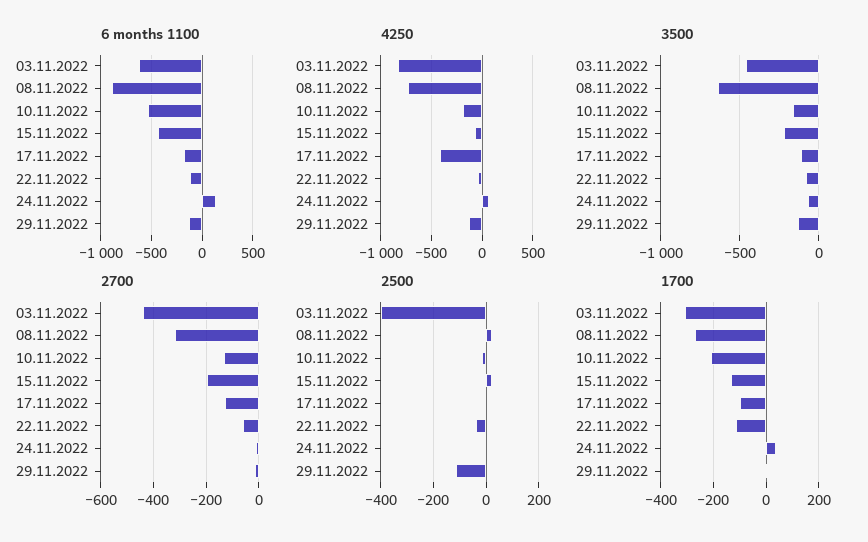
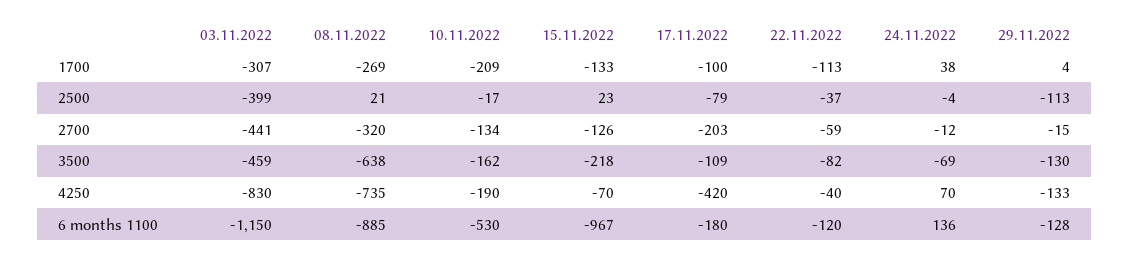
  {
    "6 months 1100": {
-     "03.11.2022": -600,
+     "03.11.2022": -1150,
      "08.11.2022": -885,
      "10.11.2022": -530,
-     "15.11.2022": -400,
+     "15.11.2022": -967,
      "17.11.2022": -180,
      "22.11.2022": -120,
      "24.11.2022": 136,
      "29.11.2022": -128
    },
    "4250": {
      "03.11.2022": -830,
      "08.11.2022": -735,
      "10.11.2022": -190,
      "15.11.2022": -70,
      "17.11.2022": -420,
      "22.11.2022": -40,
      "24.11.2022": 70,
      "29.11.2022": -133
    },
    "3500": {
      "03.11.2022": -459,
      "08.11.2022": -638,
      "10.11.2022": -162,
      "15.11.2022": -218,
      "17.11.2022": -109,
      "22.11.2022": -82,
      "24.11.2022": -69,
      "29.11.2022": -130
    },
    "2700": {
      "03.11.2022": -441,
      "08.11.2022": -320,
      "10.11.2022": -134,
-     "15.11.2022": -200,
+     "15.11.2022": -126,
-     "17.11.2022": -125,
+     "17.11.2022": -203,
      "22.11.2022": -59,
      "24.11.2022": -12,
      "29.11.2022": -15
    },
    "2500": {
      "03.11.2022": -399,
      "08.11.2022": 21,
      "10.11.2022": -17,
      "15.11.2022": 23,
-     "17.11.2022": 0,
+     "17.11.2022": -79,
      "22.11.2022": -37,
      "24.11.2022": -4,
      "29.11.2022": -113
    },
    "1700": {
      "03.11.2022": -307,
      "08.11.2022": -269,
      "10.11.2022": -209,
      "15.11.2022": -133,
      "17.11.2022": -100,
      "22.11.2022": -113,
      "24.11.2022": 38,
      "29.11.2022": 4
    }
  }

